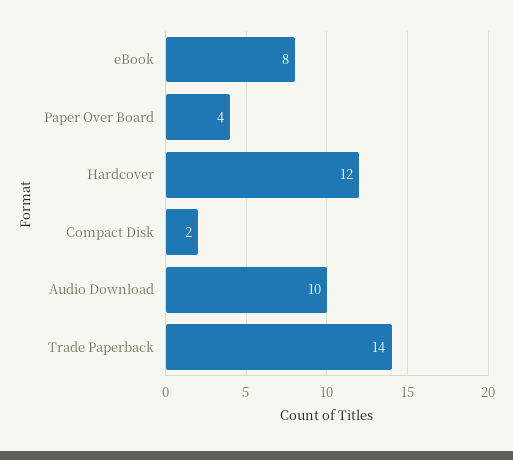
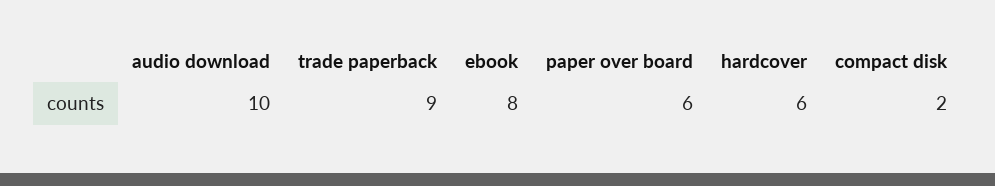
  {
    "eBook": 8,
-   "Paper Over Board": 4,
+   "Paper Over Board": 6,
-   "Hardcover": 12,
+   "Hardcover": 6,
    "Compact Disk": 2,
    "Audio Download": 10,
-   "Trade Paperback": 14
+   "Trade Paperback": 9
  }

